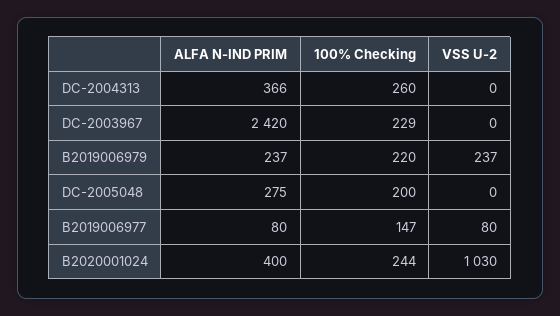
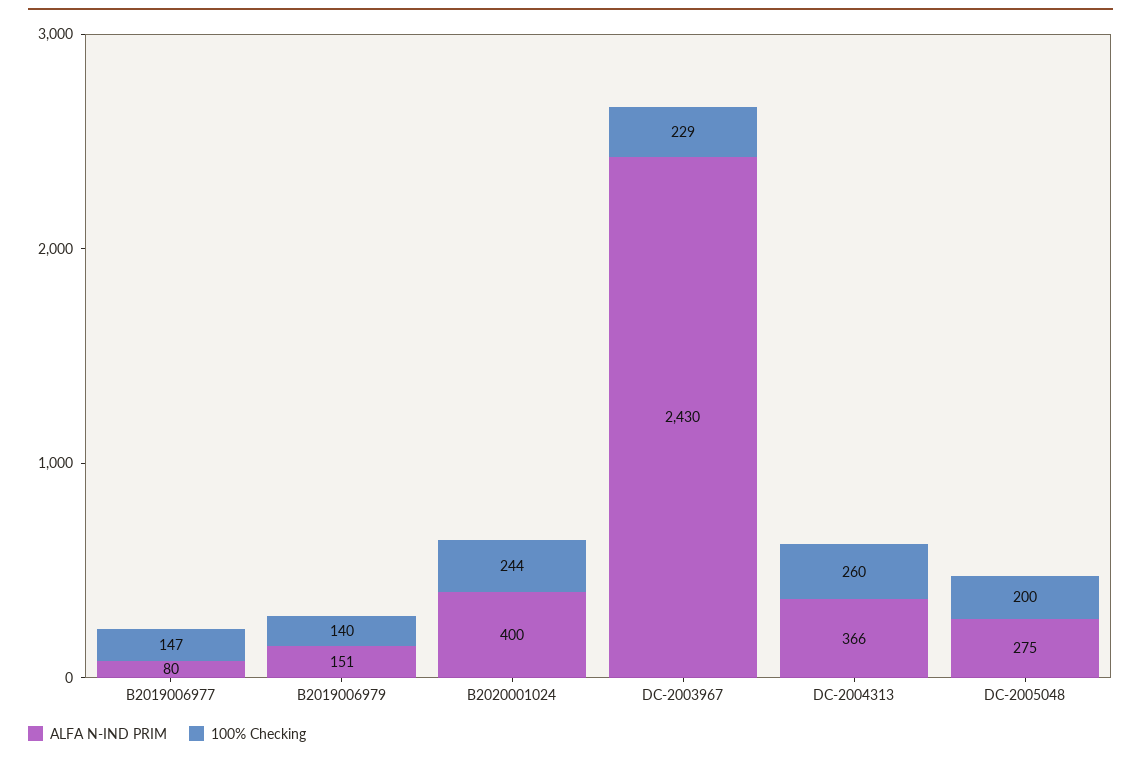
  {
    "ALFA N-IND PRIM": {
      "DC-2004313": 366,
-     "DC-2003967": 2420,
+     "DC-2003967": 2430,
-     "B2019006979": 237,
+     "B2019006979": 151,
      "DC-2005048": 275,
      "B2019006977": 80,
      "B2020001024": 400
    },
    "100% Checking": {
      "DC-2004313": 260,
      "DC-2003967": 229,
-     "B2019006979": 220,
+     "B2019006979": 140,
      "DC-2005048": 200,
      "B2019006977": 147,
      "B2020001024": 244
-   },
+   }
-   "VSS U-2": {
-     "DC-2004313": 0,
-     "DC-2003967": 0,
-     "B2019006979": 237,
-     "DC-2005048": 0,
-     "B2019006977": 80,
-     "B2020001024": 1030
-   }
  }

